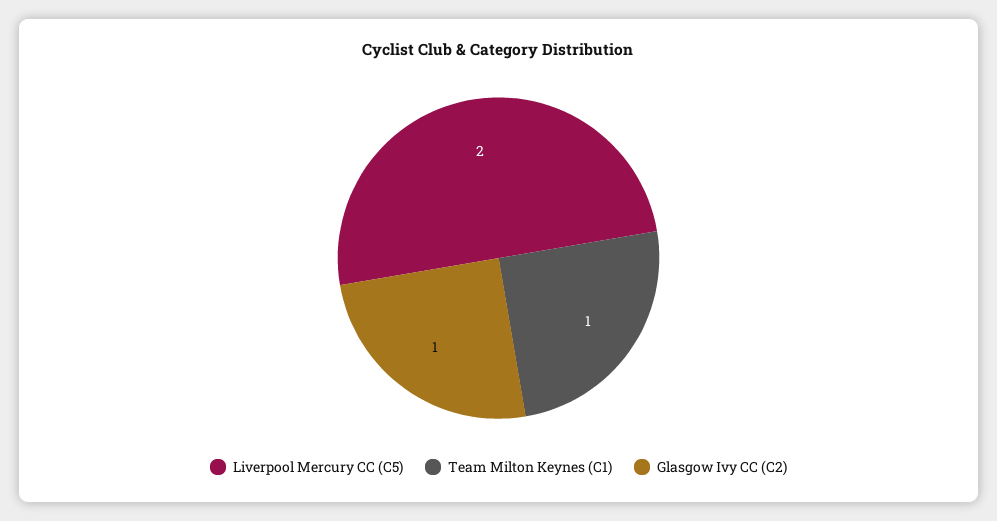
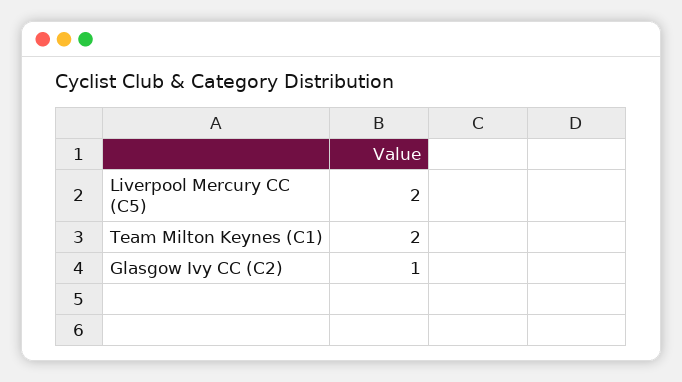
  {
    "Liverpool Mercury CC (C5)": 2,
-   "Team Milton Keynes (C1)": 1,
+   "Team Milton Keynes (C1)": 2,
    "Glasgow Ivy CC (C2)": 1
  }

